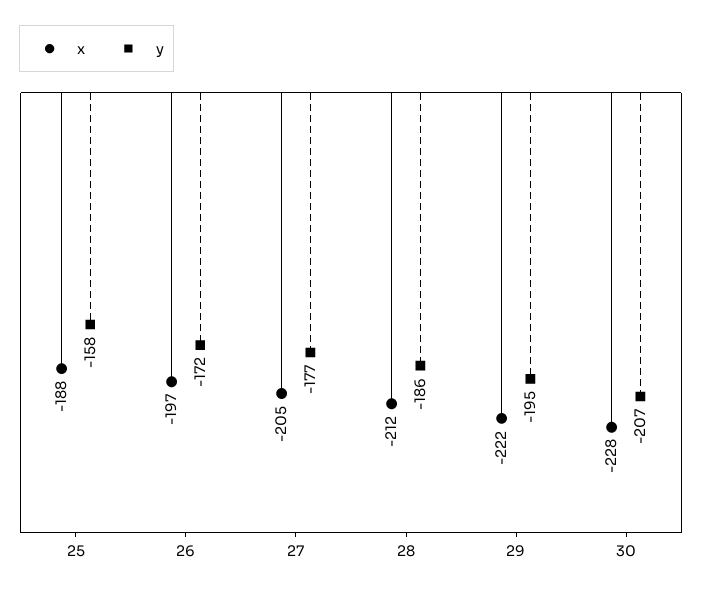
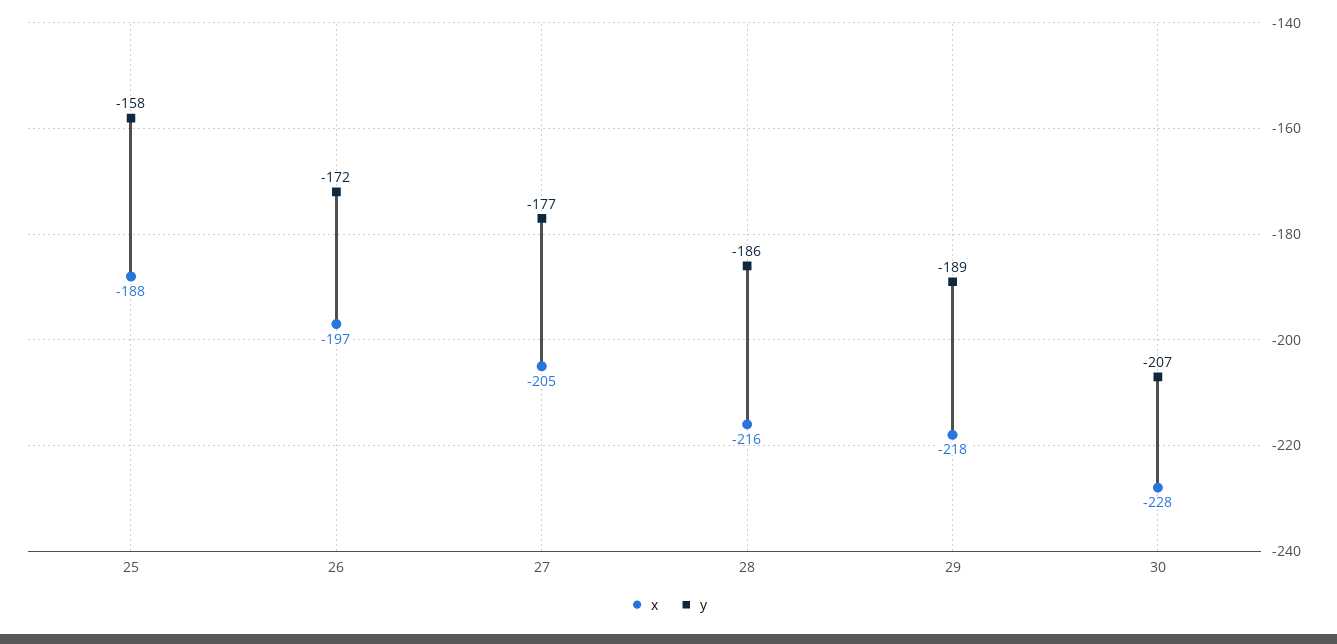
  {
    "x": {
      "25": -188,
      "26": -197,
      "27": -205,
-     "28": -212,
+     "28": -216,
-     "29": -222,
+     "29": -218,
      "30": -228
    },
    "y": {
      "25": -158,
      "26": -172,
      "27": -177,
      "28": -186,
-     "29": -195,
+     "29": -189,
      "30": -207
    }
  }

